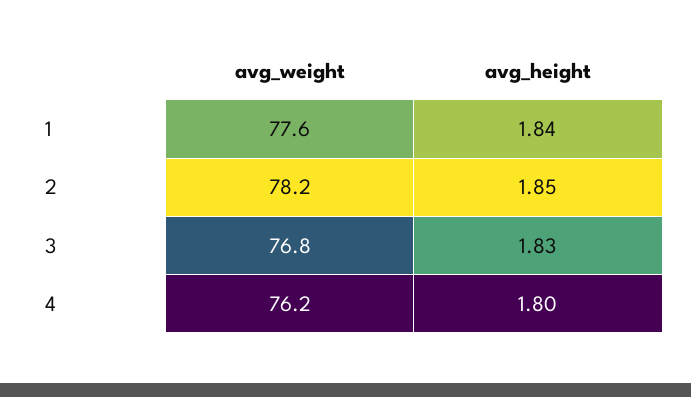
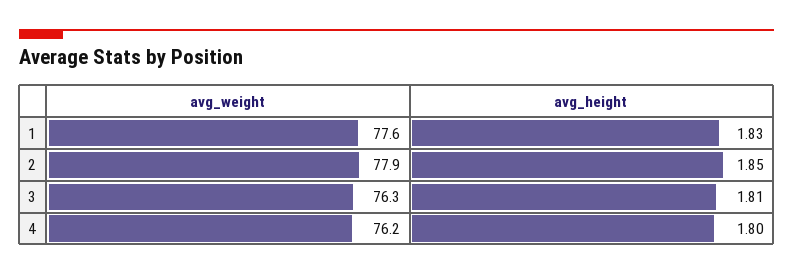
  {
    "avg_weight": {
      "1": 77.6,
-     "2": 78.2,
+     "2": 77.9,
-     "3": 76.8,
+     "3": 76.3,
      "4": 76.2
    },
    "avg_height": {
-     "1": 1.84,
+     "1": 1.83,
      "2": 1.85,
-     "3": 1.83,
+     "3": 1.81,
      "4": 1.8
    }
  }

